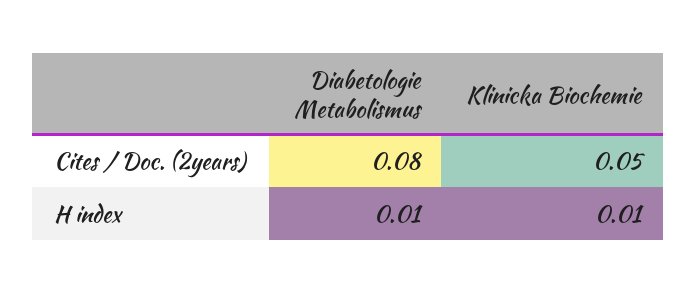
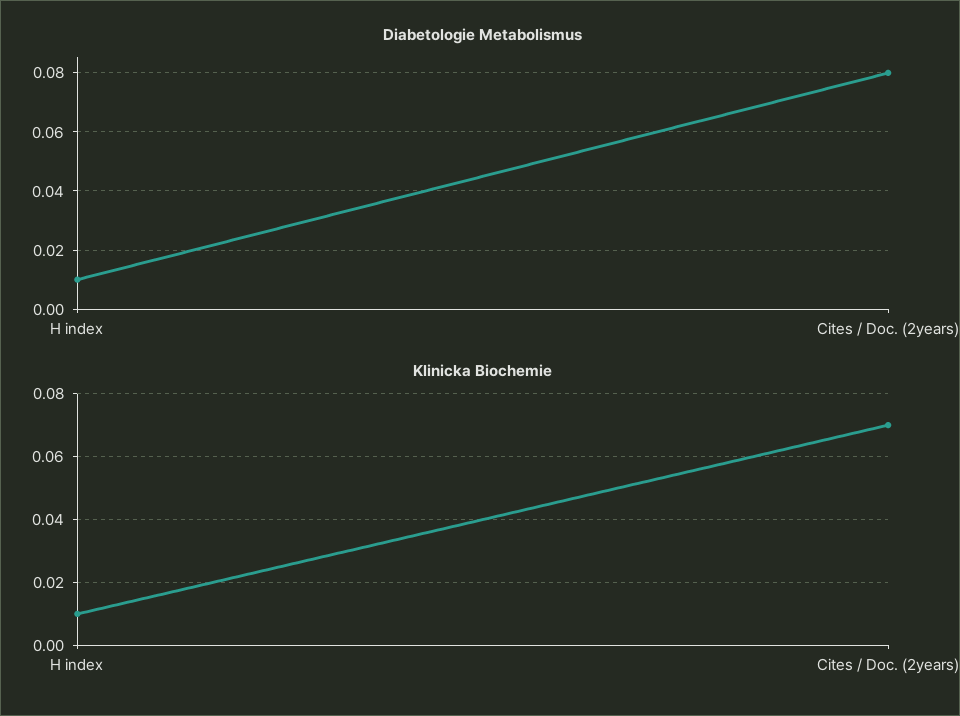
  {
    "Diabetologie Metabolismus": {
      "Cites / Doc. (2years)": 0.08,
      "H index": 0.01
    },
    "Klinicka Biochemie": {
-     "Cites / Doc. (2years)": 0.05,
+     "Cites / Doc. (2years)": 0.07,
      "H index": 0.01
    }
  }

